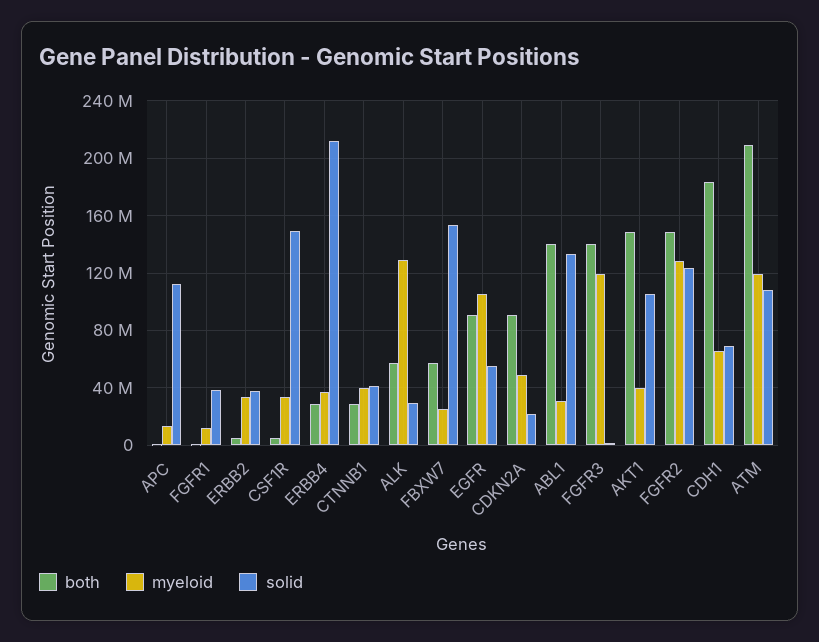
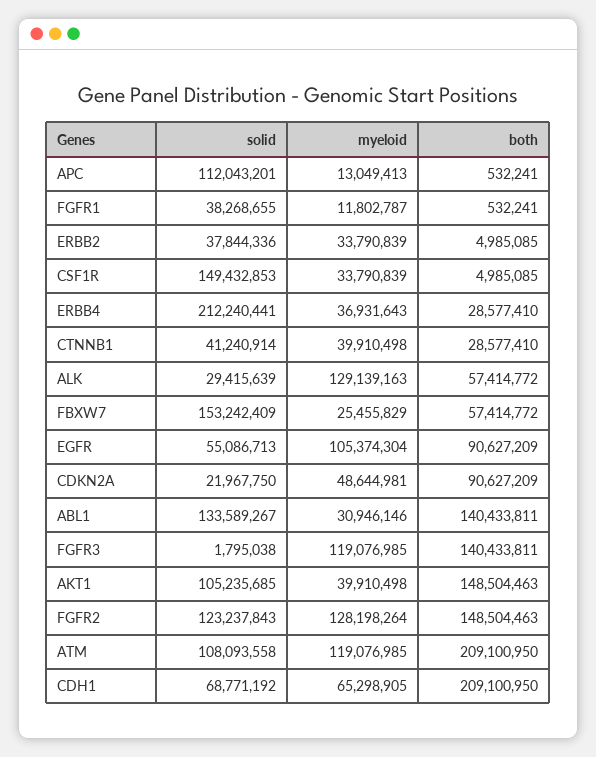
  {
    "both": {
      "APC": 532241,
      "FGFR1": 532241,
      "ERBB2": 4985085,
      "CSF1R": 4985085,
      "ERBB4": 28577410,
      "CTNNB1": 28577410,
      "ALK": 57414772,
      "FBXW7": 57414772,
      "EGFR": 90627209,
      "CDKN2A": 90627209,
      "ABL1": 140433811,
      "FGFR3": 140433811,
      "AKT1": 148504463,
      "FGFR2": 148504463,
-     "CDH1": 185000000,
+     "CDH1": 209100950,
      "ATM": 209100950
    },
    "myeloid": {
      "APC": 13049413,
      "FGFR1": 11802787,
      "ERBB2": 33790839,
      "CSF1R": 33790839,
      "ERBB4": 36931643,
      "CTNNB1": 39910498,
      "ALK": 129139163,
      "FBXW7": 25455829,
      "EGFR": 105374304,
      "CDKN2A": 48644981,
      "ABL1": 30946146,
      "FGFR3": 119076985,
      "AKT1": 39910498,
      "FGFR2": 128198264,
      "CDH1": 65298905,
      "ATM": 119076985
    },
    "solid": {
      "APC": 112043201,
      "FGFR1": 38268655,
      "ERBB2": 37844336,
      "CSF1R": 149432853,
      "ERBB4": 212240441,
      "CTNNB1": 41240914,
      "ALK": 29415639,
      "FBXW7": 153242409,
      "EGFR": 55086713,
      "CDKN2A": 21967750,
      "ABL1": 133589267,
      "FGFR3": 1795038,
      "AKT1": 105235685,
      "FGFR2": 123237843,
      "CDH1": 68771192,
      "ATM": 108093558
    }
  }

